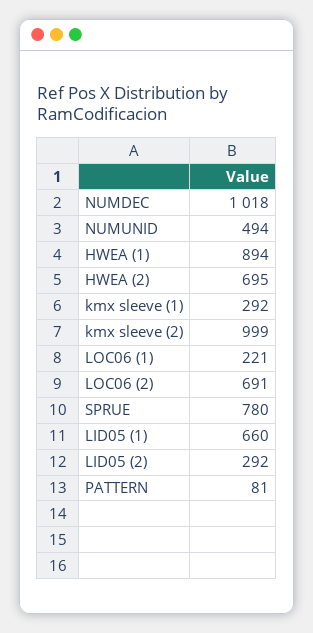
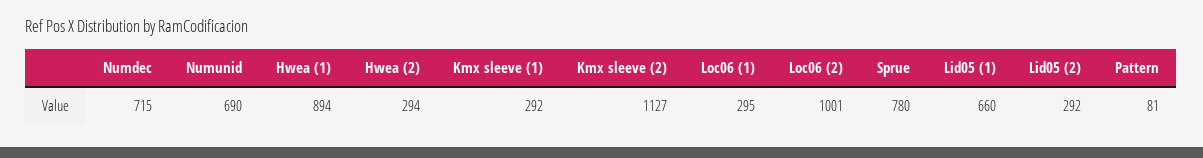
  {
-   "NUMDEC": 1018,
+   "NUMDEC": 715,
-   "NUMUNID": 494,
+   "NUMUNID": 690,
    "HWEA (1)": 894,
-   "HWEA (2)": 695,
+   "HWEA (2)": 294,
    "kmx sleeve (1)": 292,
-   "kmx sleeve (2)": 999,
+   "kmx sleeve (2)": 1127,
-   "LOC06 (1)": 221,
+   "LOC06 (1)": 295,
-   "LOC06 (2)": 691,
+   "LOC06 (2)": 1001,
    "SPRUE": 780,
    "LID05 (1)": 660,
    "LID05 (2)": 292,
    "PATTERN": 81
  }

